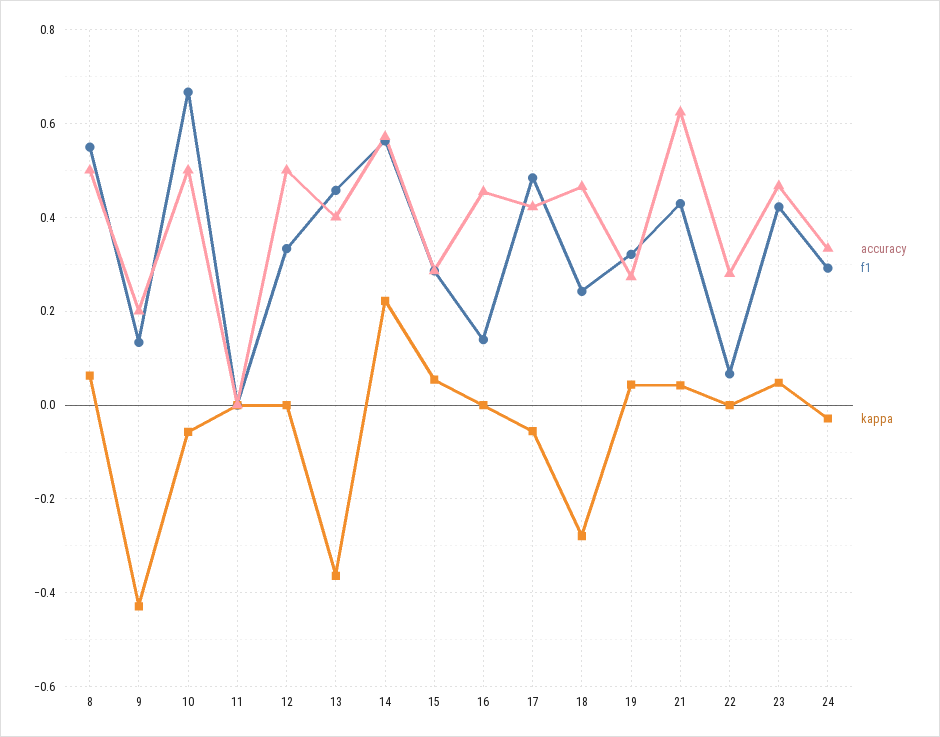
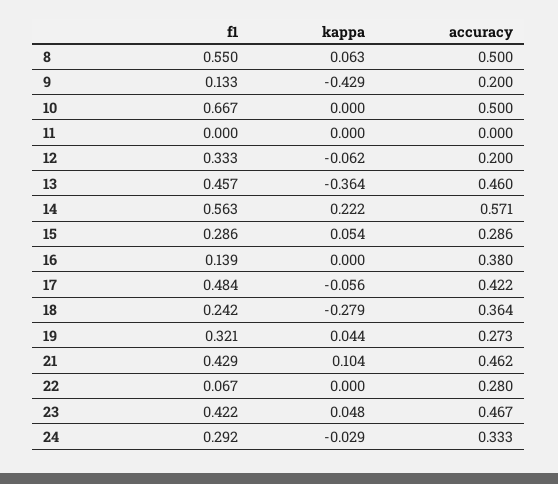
  {
    "accuracy": {
      "8": 0.5,
      "9": 0.2,
      "10": 0.5,
      "11": 0,
-     "12": 0.5,
+     "12": 0.2,
-     "13": 0.4,
+     "13": 0.46,
      "14": 0.571,
      "15": 0.286,
-     "16": 0.46,
+     "16": 0.38,
      "17": 0.422,
-     "18": 0.46,
+     "18": 0.364,
      "19": 0.273,
-     "21": 0.62,
+     "21": 0.462,
      "22": 0.28,
      "23": 0.467,
      "24": 0.333
    },
    "f1": {
      "8": 0.55,
      "9": 0.133,
      "10": 0.667,
      "11": 0,
      "12": 0.333,
      "13": 0.457,
      "14": 0.563,
      "15": 0.286,
      "16": 0.139,
      "17": 0.484,
      "18": 0.242,
      "19": 0.321,
      "21": 0.429,
      "22": 0.067,
      "23": 0.422,
      "24": 0.292
    },
    "kappa": {
      "8": 0.063,
      "9": -0.429,
-     "10": -0.06,
+     "10": 0,
      "11": 0,
-     "12": 0,
+     "12": -0.062,
      "13": -0.364,
      "14": 0.222,
      "15": 0.054,
      "16": 0,
      "17": -0.056,
      "18": -0.279,
      "19": 0.044,
-     "21": 0.04,
+     "21": 0.104,
      "22": 0,
      "23": 0.048,
      "24": -0.029
    }
  }

